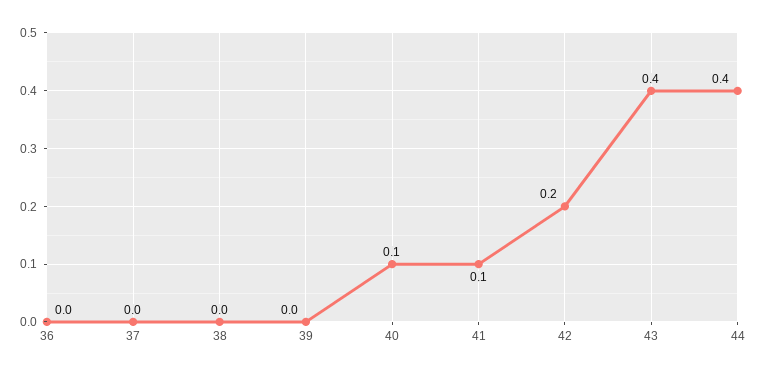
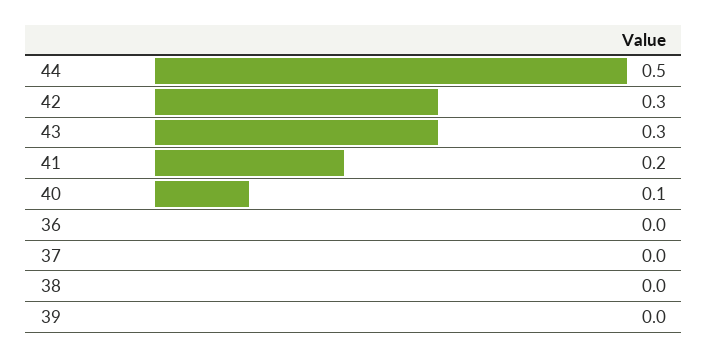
  {
    "36": 0,
    "37": 0,
    "38": 0,
    "39": 0,
    "40": 0.1,
-   "41": 0.1,
+   "41": 0.2,
-   "42": 0.2,
+   "42": 0.3,
-   "43": 0.4,
+   "43": 0.3,
-   "44": 0.4
+   "44": 0.5
  }

